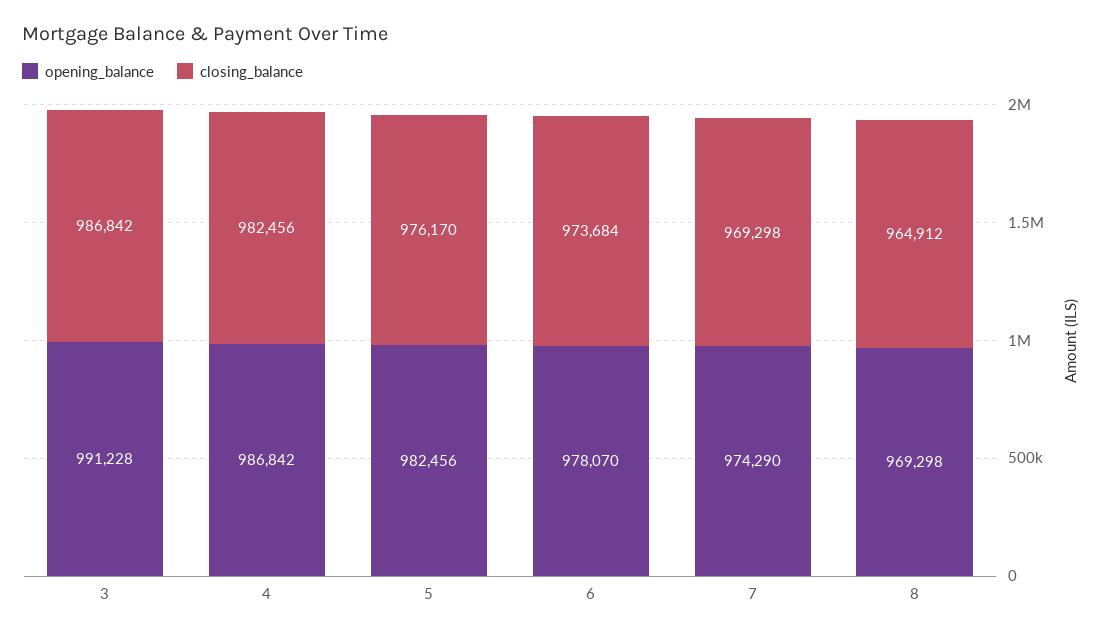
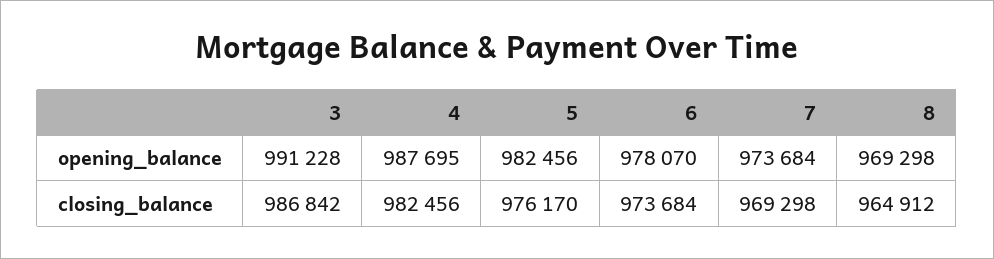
  {
    "opening_balance": {
      "3": 991228,
-     "4": 986842,
+     "4": 987695,
      "5": 982456,
      "6": 978070,
-     "7": 974290,
+     "7": 973684,
      "8": 969298
    },
    "closing_balance": {
      "3": 986842,
      "4": 982456,
      "5": 976170,
      "6": 973684,
      "7": 969298,
      "8": 964912
    }
  }

